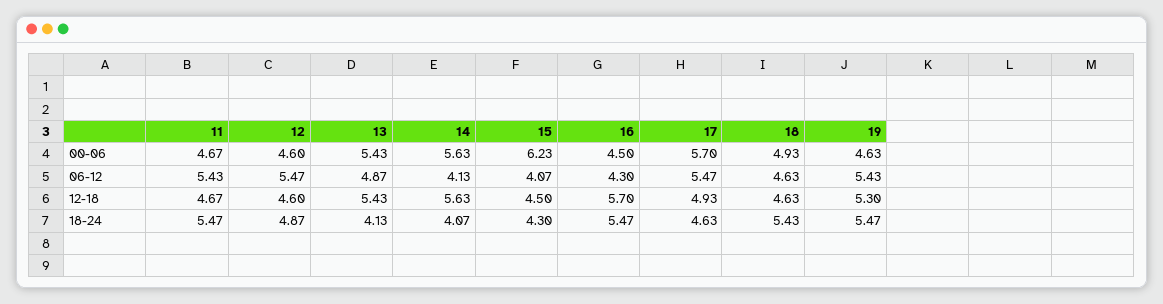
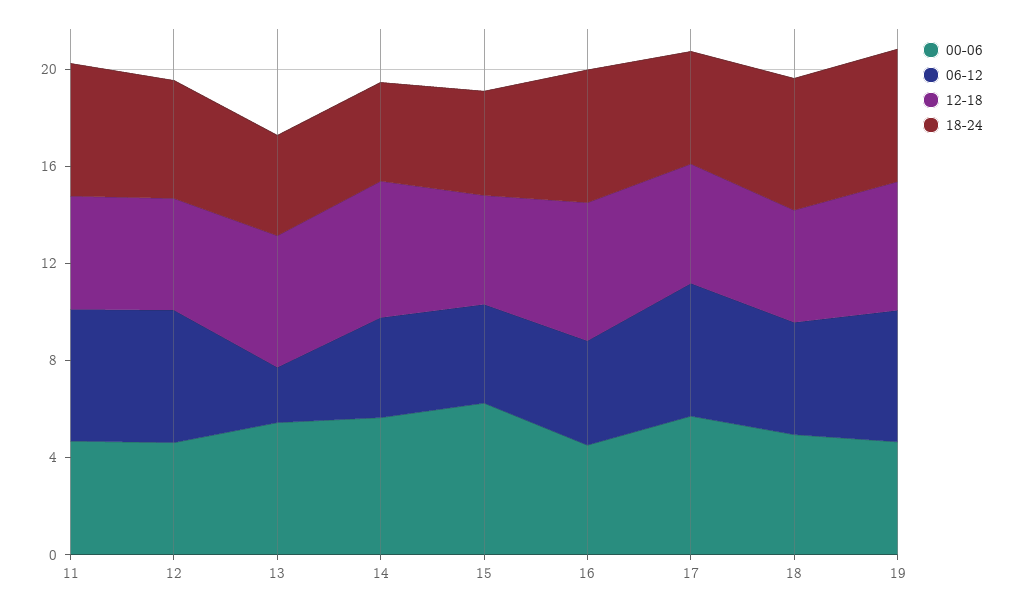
  {
    "00-06": {
      "11": 4.67,
      "12": 4.6,
      "13": 5.43,
      "14": 5.63,
      "15": 6.23,
      "16": 4.5,
      "17": 5.7,
      "18": 4.93,
      "19": 4.63
    },
    "06-12": {
      "11": 5.43,
      "12": 5.47,
-     "13": 4.87,
+     "13": 2,
      "14": 4.13,
      "15": 4.07,
      "16": 4.3,
      "17": 5.47,
      "18": 4.63,
      "19": 5.43
    },
    "12-18": {
      "11": 4.67,
      "12": 4.6,
      "13": 5.43,
      "14": 5.63,
      "15": 4.5,
      "16": 5.7,
      "17": 4.93,
      "18": 4.63,
      "19": 5.3
    },
    "18-24": {
      "11": 5.47,
      "12": 4.87,
      "13": 4.13,
      "14": 4.07,
      "15": 4.3,
      "16": 5.47,
      "17": 4.63,
      "18": 5.43,
      "19": 5.47
    }
  }

